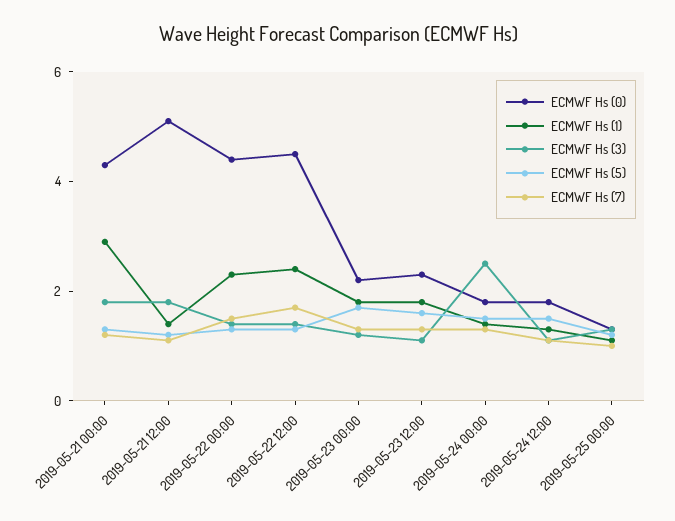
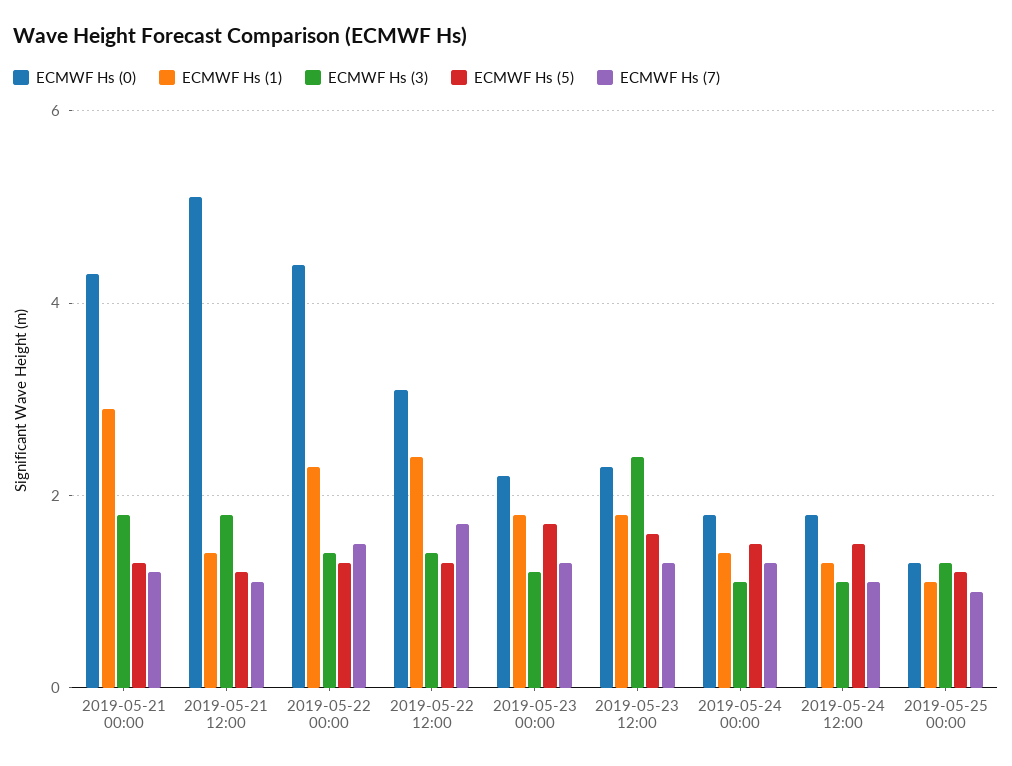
  {
    "ECMWF Hs (0)": {
      "2019-05-21 00:00": 4.5,
      "2019-05-21 12:00": 5,
      "2019-05-22 00:00": 4.5,
-     "2019-05-22 12:00": 4.5,
+     "2019-05-22 12:00": 3,
      "2019-05-23 00:00": 2,
      "2019-05-23 12:00": 2.5,
      "2019-05-24 00:00": 2,
      "2019-05-24 12:00": 2,
      "2019-05-25 00:00": 1.5
    },
    "ECMWF Hs (1)": {
      "2019-05-21 00:00": 3,
      "2019-05-21 12:00": 1.5,
      "2019-05-22 00:00": 2.5,
      "2019-05-22 12:00": 2.5,
      "2019-05-23 00:00": 2,
      "2019-05-23 12:00": 2,
      "2019-05-24 00:00": 1.5,
      "2019-05-24 12:00": 1.5,
      "2019-05-25 00:00": 1
    },
    "ECMWF Hs (3)": {
      "2019-05-21 00:00": 2,
      "2019-05-21 12:00": 2,
      "2019-05-22 00:00": 1.5,
      "2019-05-22 12:00": 1.5,
      "2019-05-23 00:00": 1,
-     "2019-05-23 12:00": 1,
+     "2019-05-23 12:00": 2.5,
-     "2019-05-24 00:00": 2.5,
+     "2019-05-24 00:00": 1,
      "2019-05-24 12:00": 1,
      "2019-05-25 00:00": 1.5
    },
    "ECMWF Hs (5)": {
      "2019-05-21 00:00": 1.5,
      "2019-05-21 12:00": 1,
      "2019-05-22 00:00": 1.5,
      "2019-05-22 12:00": 1.5,
      "2019-05-23 00:00": 1.5,
      "2019-05-23 12:00": 1.5,
      "2019-05-24 00:00": 1.5,
      "2019-05-24 12:00": 1.5,
      "2019-05-25 00:00": 1
    },
    "ECMWF Hs (7)": {
      "2019-05-21 00:00": 1,
      "2019-05-21 12:00": 1,
      "2019-05-22 00:00": 1.5,
      "2019-05-22 12:00": 1.5,
      "2019-05-23 00:00": 1.5,
      "2019-05-23 12:00": 1.5,
      "2019-05-24 00:00": 1.5,
      "2019-05-24 12:00": 1,
      "2019-05-25 00:00": 1
    }
  }

